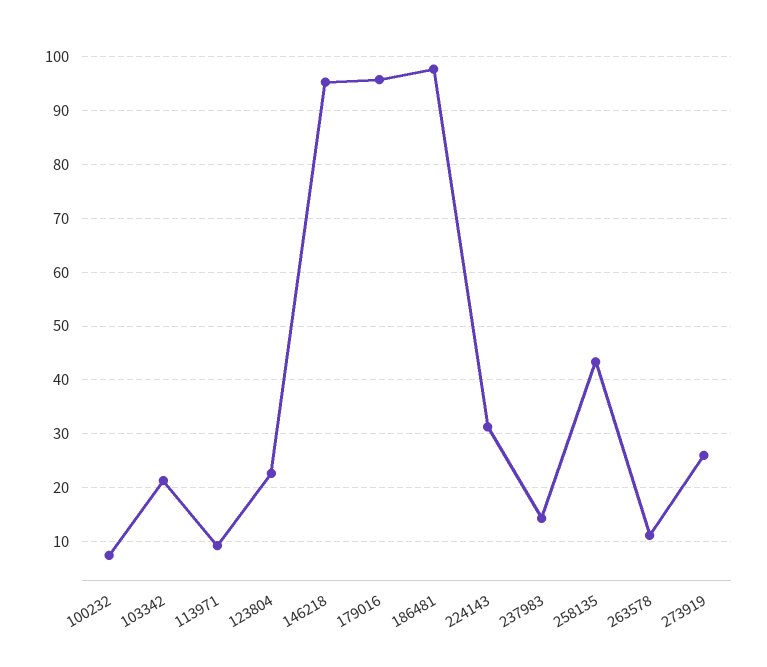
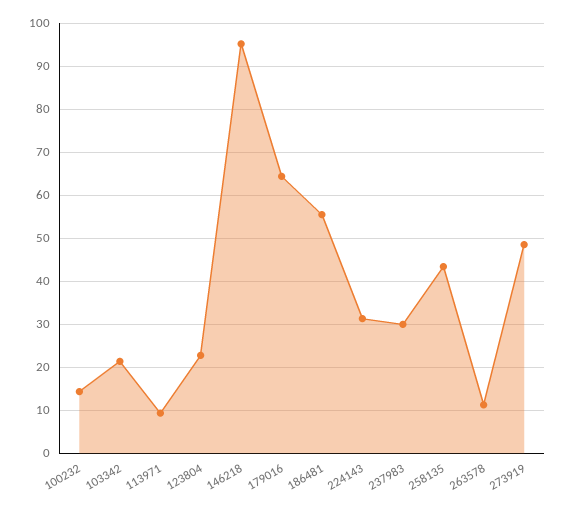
  {
-   "100232": 8,
+   "100232": 14,
    "103342": 22,
    "113971": 10,
    "123804": 22,
    "146218": 96,
-   "179016": 96,
+   "179016": 64,
-   "186481": 98,
+   "186481": 56,
    "224143": 32,
-   "237983": 14,
+   "237983": 30,
    "258135": 44,
    "263578": 12,
-   "273919": 26
+   "273919": 48
  }

